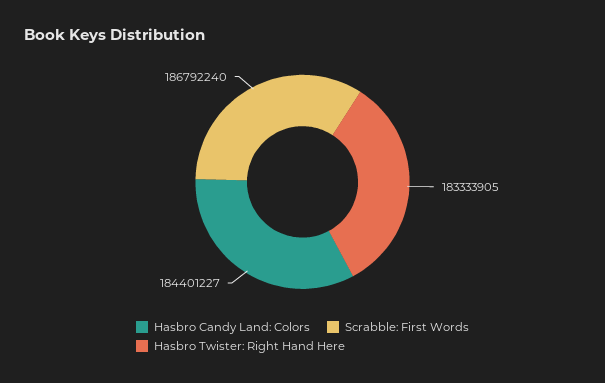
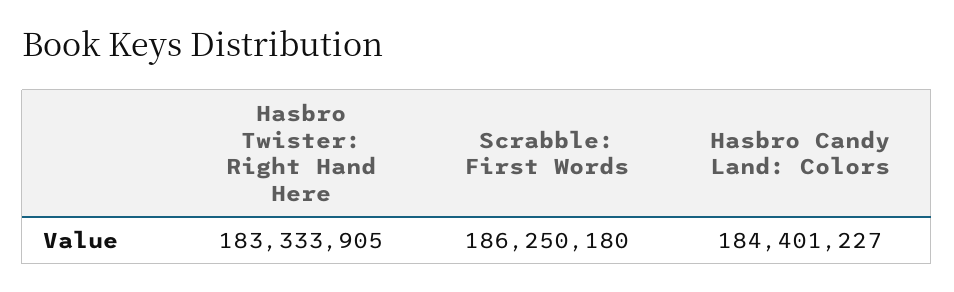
  {
    "Hasbro Candy Land: Colors": 184401227,
-   "Scrabble: First Words": 186792240,
+   "Scrabble: First Words": 186250180,
    "Hasbro Twister: Right Hand Here": 183333905
  }

